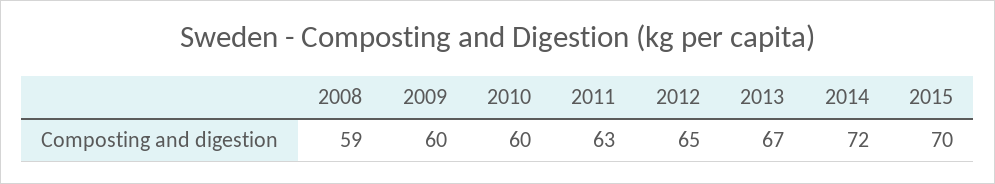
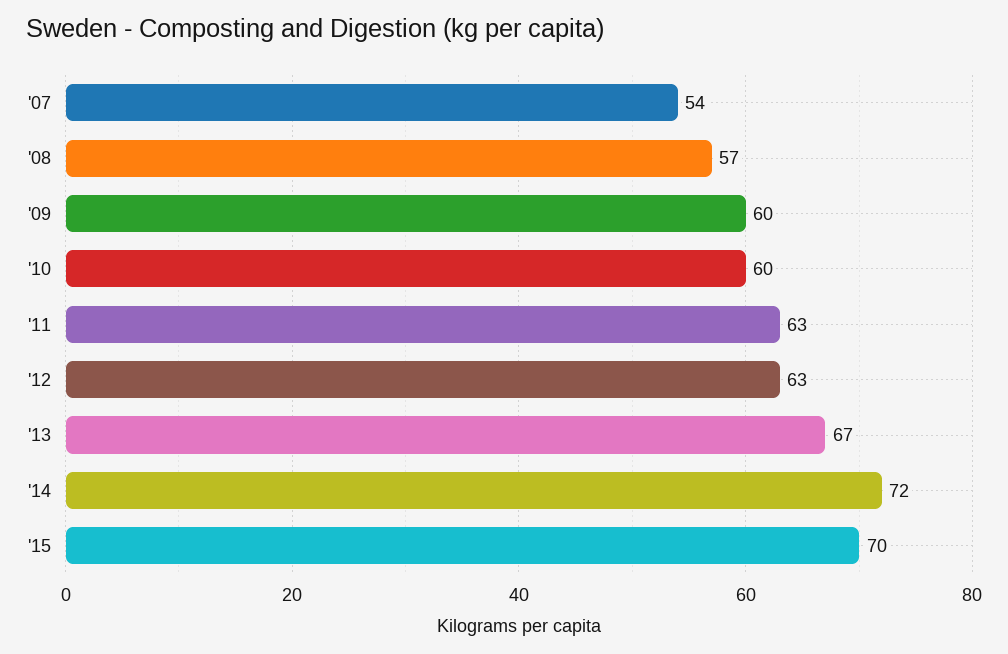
  {
-   "2008": 59,
+   "2008": 57,
    "2009": 60,
    "2010": 60,
    "2011": 63,
-   "2012": 65,
+   "2012": 63,
    "2013": 67,
    "2014": 72,
-   "2015": 70
+   "2015": 70,
+   "'07": 54
  }

